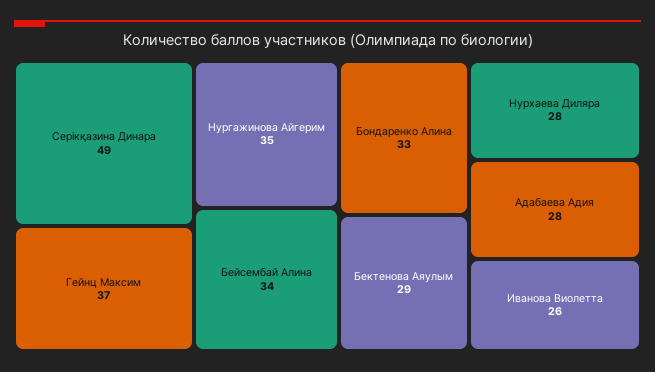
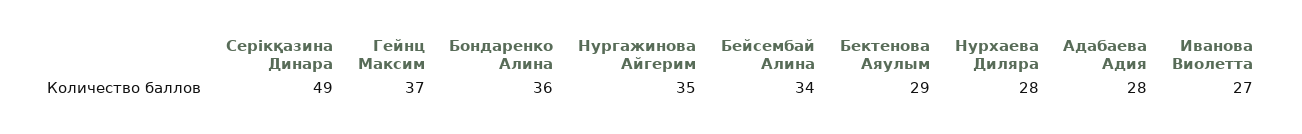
  {
    "Серікқазина Динара": 49,
    "Гейнц Максим": 37,
    "Нургажинова Айгерим": 35,
    "Бейсембай Алина": 34,
-   "Бондаренко Алина": 33,
+   "Бондаренко Алина": 36,
    "Бектенова Аяулым": 29,
    "Нурхаева Диляра": 28,
    "Адабаева Адия": 28,
-   "Иванова Виолетта": 26
+   "Иванова Виолетта": 27
  }

